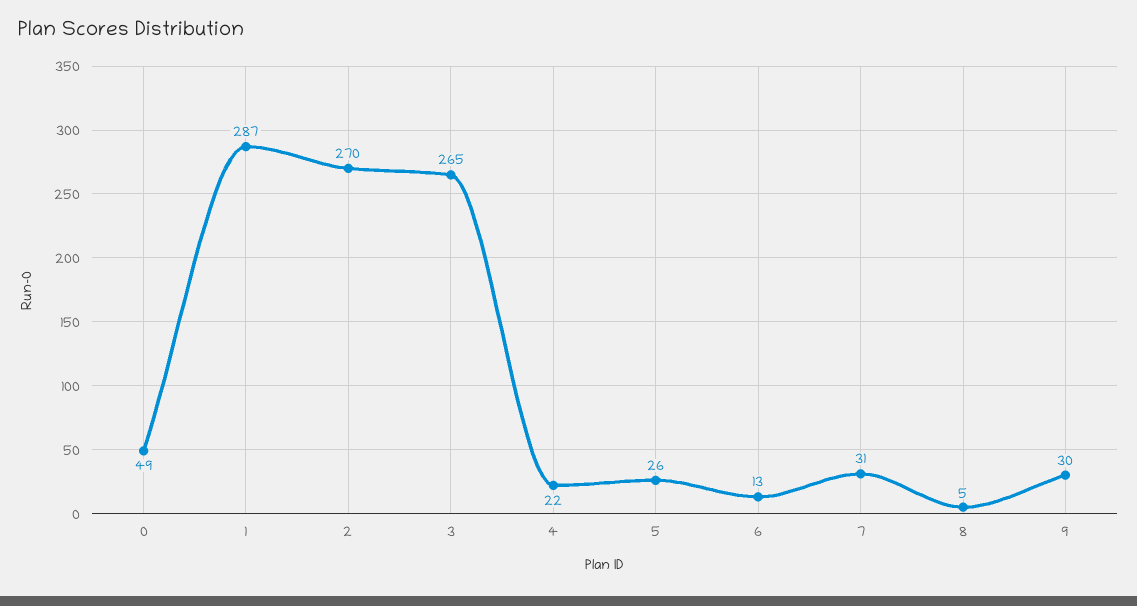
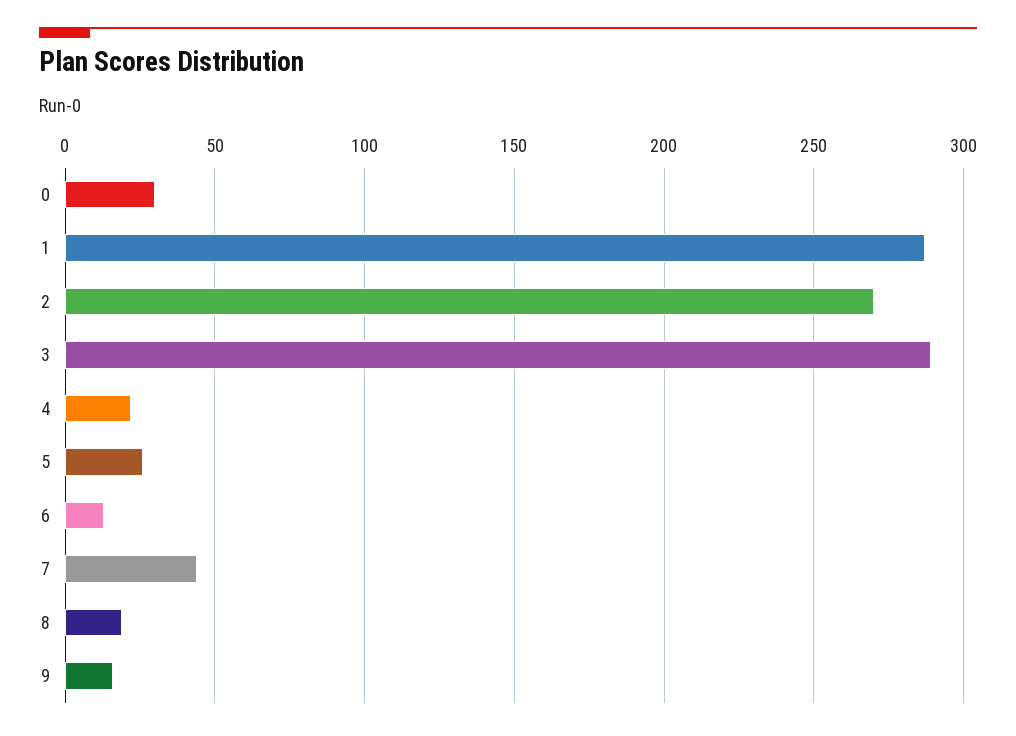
  {
-   "0": 49,
+   "0": 30,
    "1": 287,
    "2": 270,
-   "3": 265,
+   "3": 290,
    "4": 22,
    "5": 26,
    "6": 13,
-   "7": 31,
+   "7": 45,
-   "8": 5,
+   "8": 20,
-   "9": 30
+   "9": 15
  }

